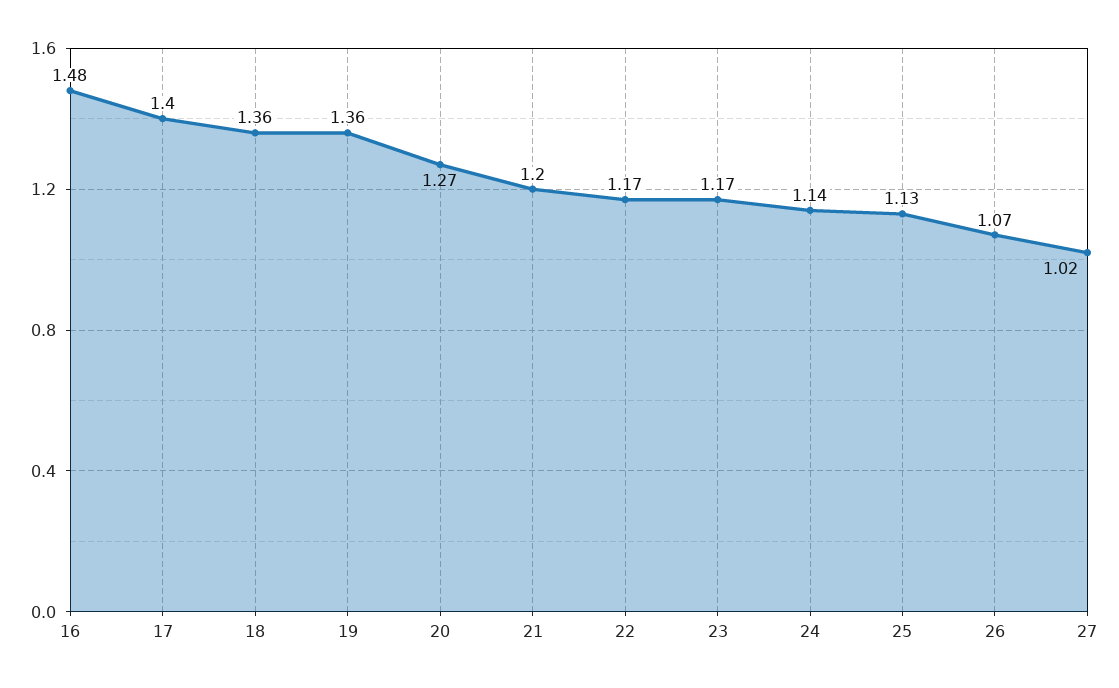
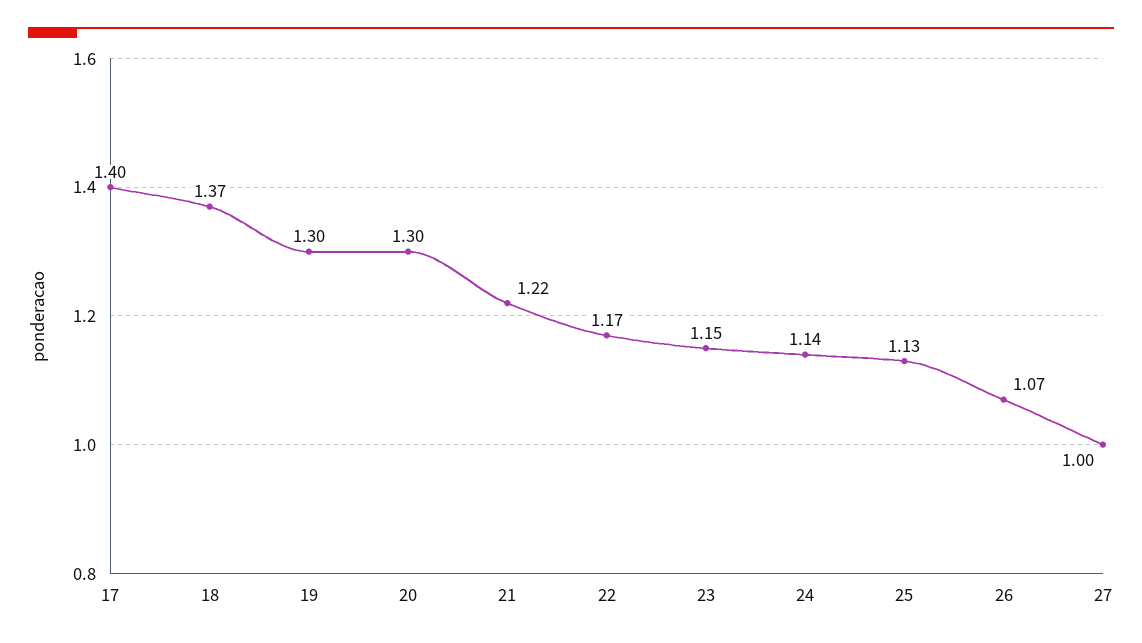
  {
-   "16": 1.48,
    "17": 1.4,
-   "18": 1.36,
+   "18": 1.37,
-   "19": 1.36,
+   "19": 1.3,
-   "20": 1.27,
+   "20": 1.3,
-   "21": 1.2,
+   "21": 1.22,
    "22": 1.17,
-   "23": 1.17,
+   "23": 1.15,
    "24": 1.14,
    "25": 1.13,
    "26": 1.07,
-   "27": 1.02
+   "27": 1
  }

